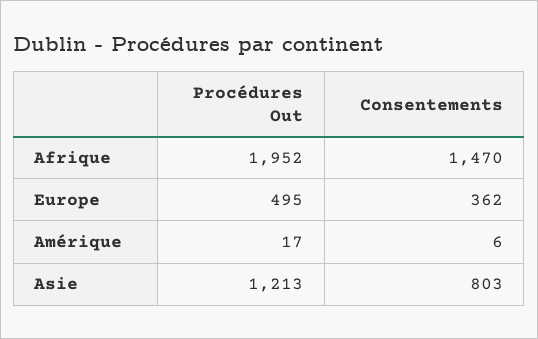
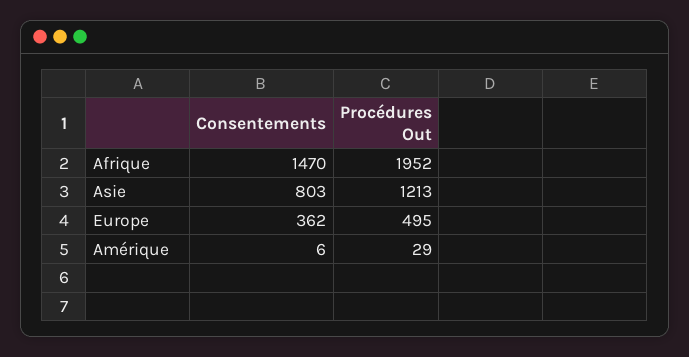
  {
    "Procédures Out": {
      "Afrique": 1952,
      "Europe": 495,
-     "Amérique": 17,
+     "Amérique": 29,
      "Asie": 1213
    },
    "Consentements": {
      "Afrique": 1470,
      "Europe": 362,
      "Amérique": 6,
      "Asie": 803
    }
  }

